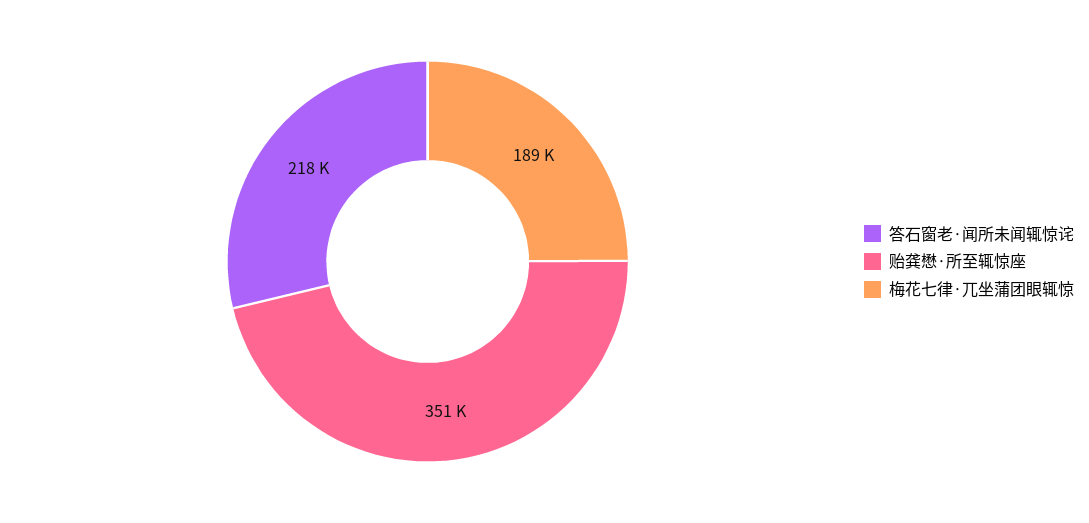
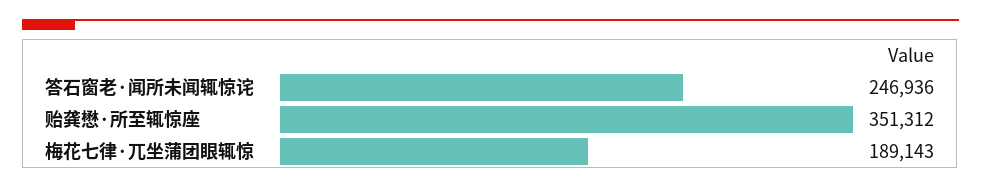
  {
-   "答石窗老·闻所未闻辄惊诧": 218000,
+   "答石窗老·闻所未闻辄惊诧": 246936,
    "贻龚懋·所至辄惊座": 351312,
    "梅花七律·兀坐蒲团眼辄惊": 189143
  }

